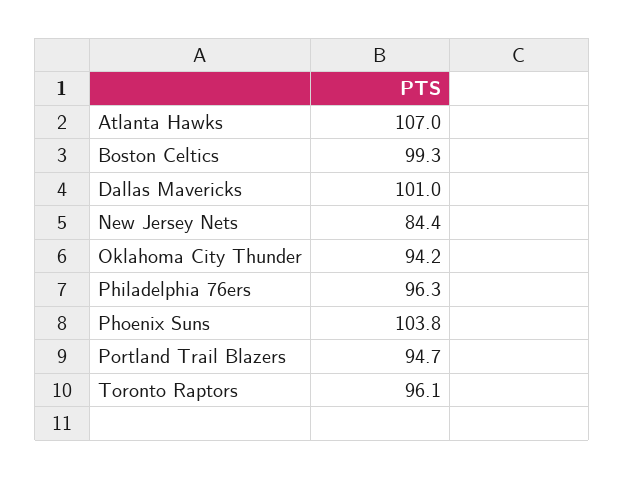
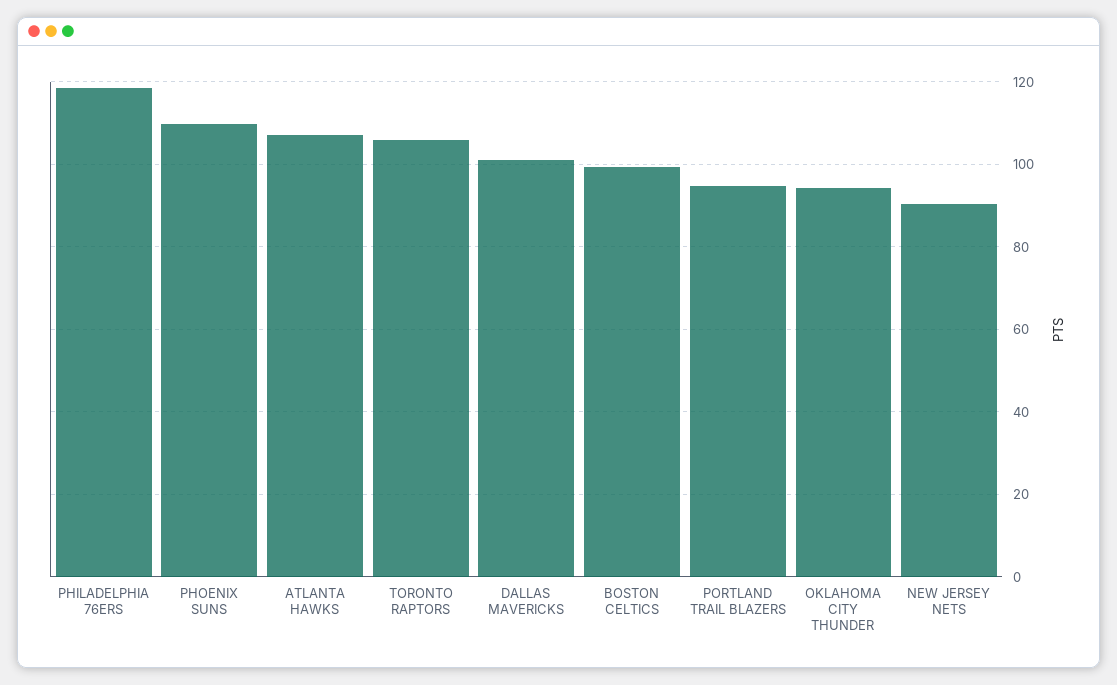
  {
    "Atlanta Hawks": 107,
    "Boston Celtics": 99.3,
    "Dallas Mavericks": 101,
-   "New Jersey Nets": 84.4,
+   "New Jersey Nets": 90,
    "Oklahoma City Thunder": 94.2,
-   "Philadelphia 76ers": 96.3,
+   "Philadelphia 76ers": 118,
-   "Phoenix Suns": 103.8,
+   "Phoenix Suns": 110,
    "Portland Trail Blazers": 94.7,
-   "Toronto Raptors": 96.1
+   "Toronto Raptors": 106
  }

